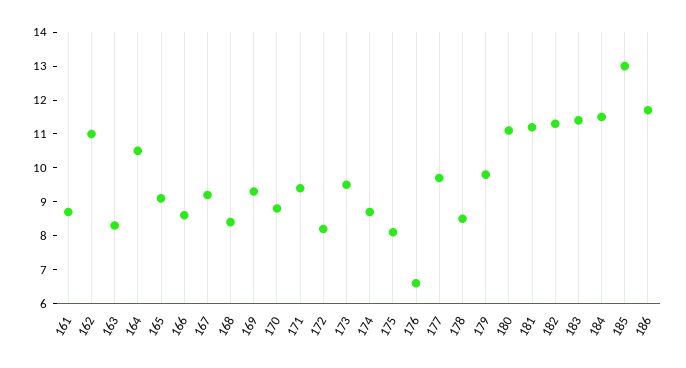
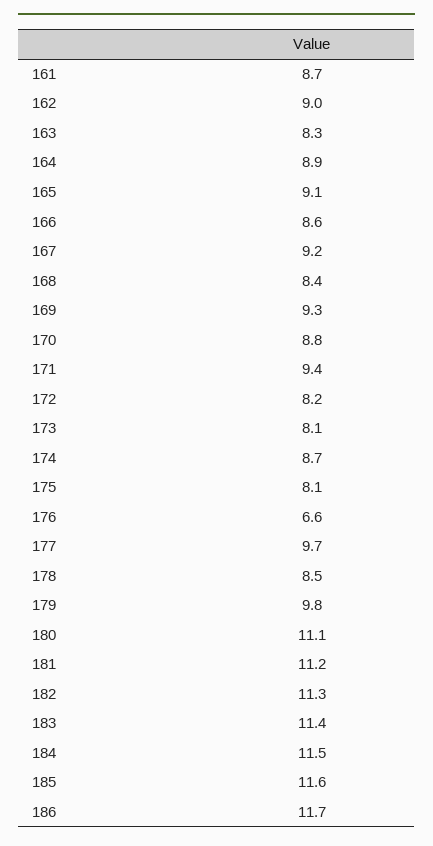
  {
    "161": 8.7,
-   "162": 11,
+   "162": 9,
    "163": 8.3,
-   "164": 10.5,
+   "164": 8.9,
    "165": 9.1,
    "166": 8.6,
    "167": 9.2,
    "168": 8.4,
    "169": 9.3,
    "170": 8.8,
    "171": 9.4,
    "172": 8.2,
-   "173": 9.5,
+   "173": 8.1,
    "174": 8.7,
    "175": 8.1,
    "176": 6.6,
    "177": 9.7,
    "178": 8.5,
    "179": 9.8,
    "180": 11.1,
    "181": 11.2,
    "182": 11.3,
    "183": 11.4,
    "184": 11.5,
-   "185": 13,
+   "185": 11.6,
    "186": 11.7
  }

